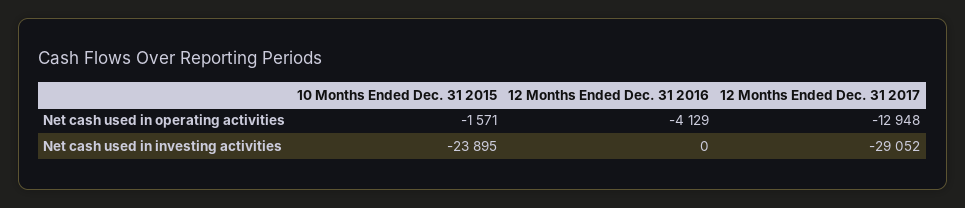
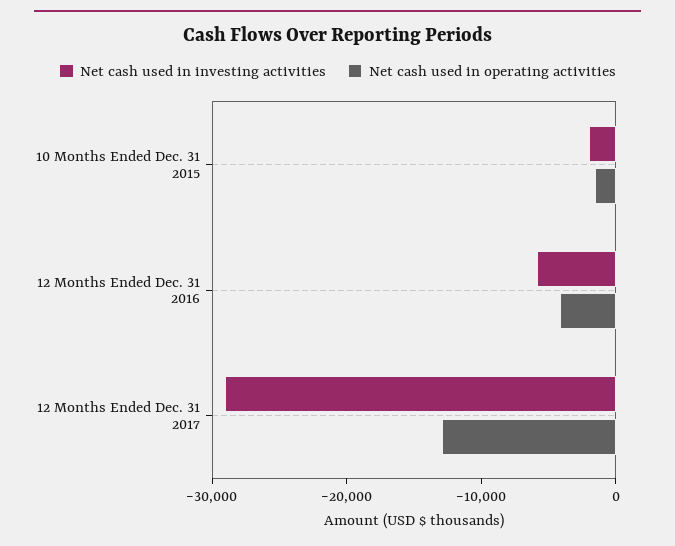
  {
    "Net cash used in operating activities": {
      "10 Months Ended Dec. 31 2015": -1571,
      "12 Months Ended Dec. 31 2016": -4129,
      "12 Months Ended Dec. 31 2017": -12948
    },
    "Net cash used in investing activities": {
-     "10 Months Ended Dec. 31 2015": -23895,
+     "10 Months Ended Dec. 31 2015": -2000,
-     "12 Months Ended Dec. 31 2016": 0,
+     "12 Months Ended Dec. 31 2016": -6000,
      "12 Months Ended Dec. 31 2017": -29052
    }
  }

